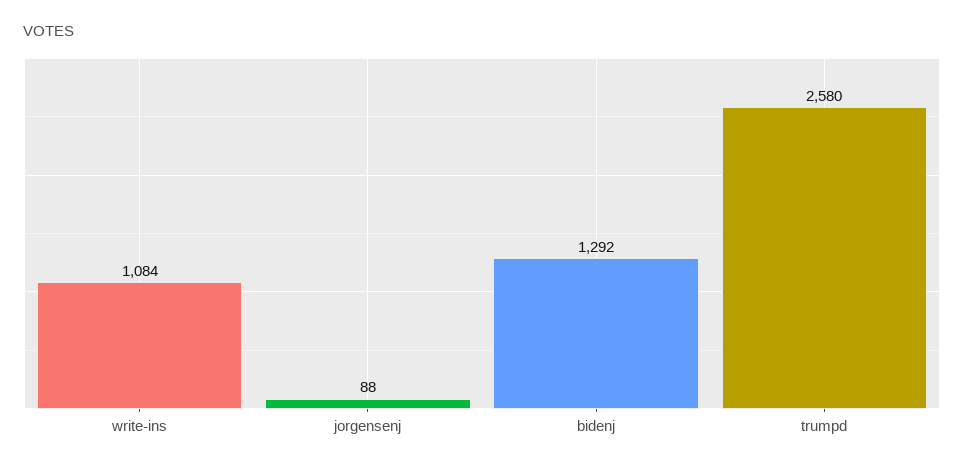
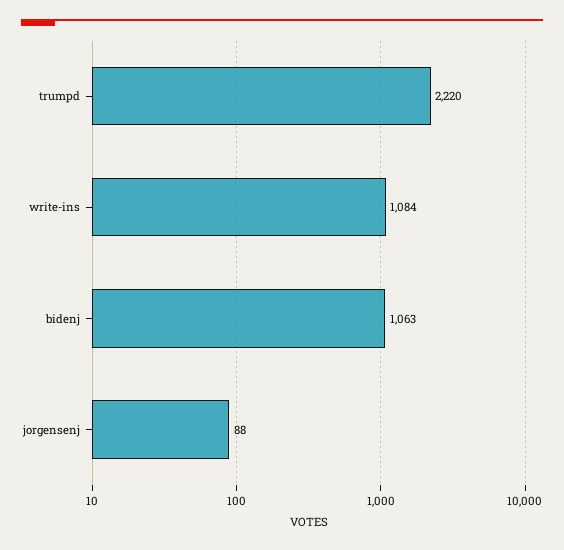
  {
    "write-ins": 1084,
    "jorgensenj": 88,
-   "bidenj": 1292,
+   "bidenj": 1063,
-   "trumpd": 2580
+   "trumpd": 2220
  }

